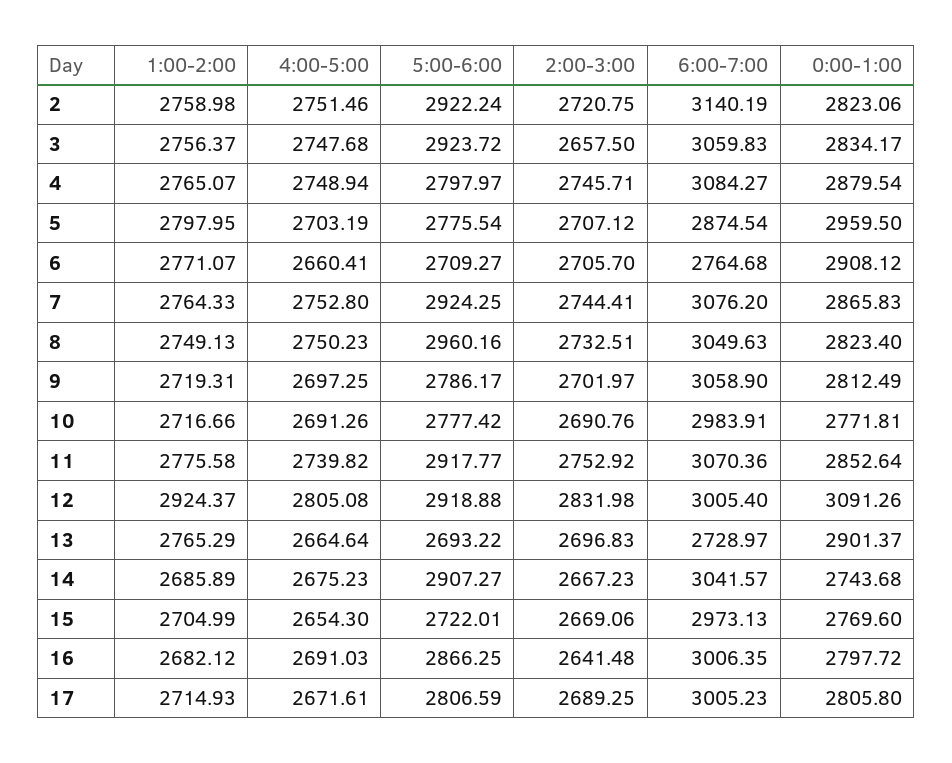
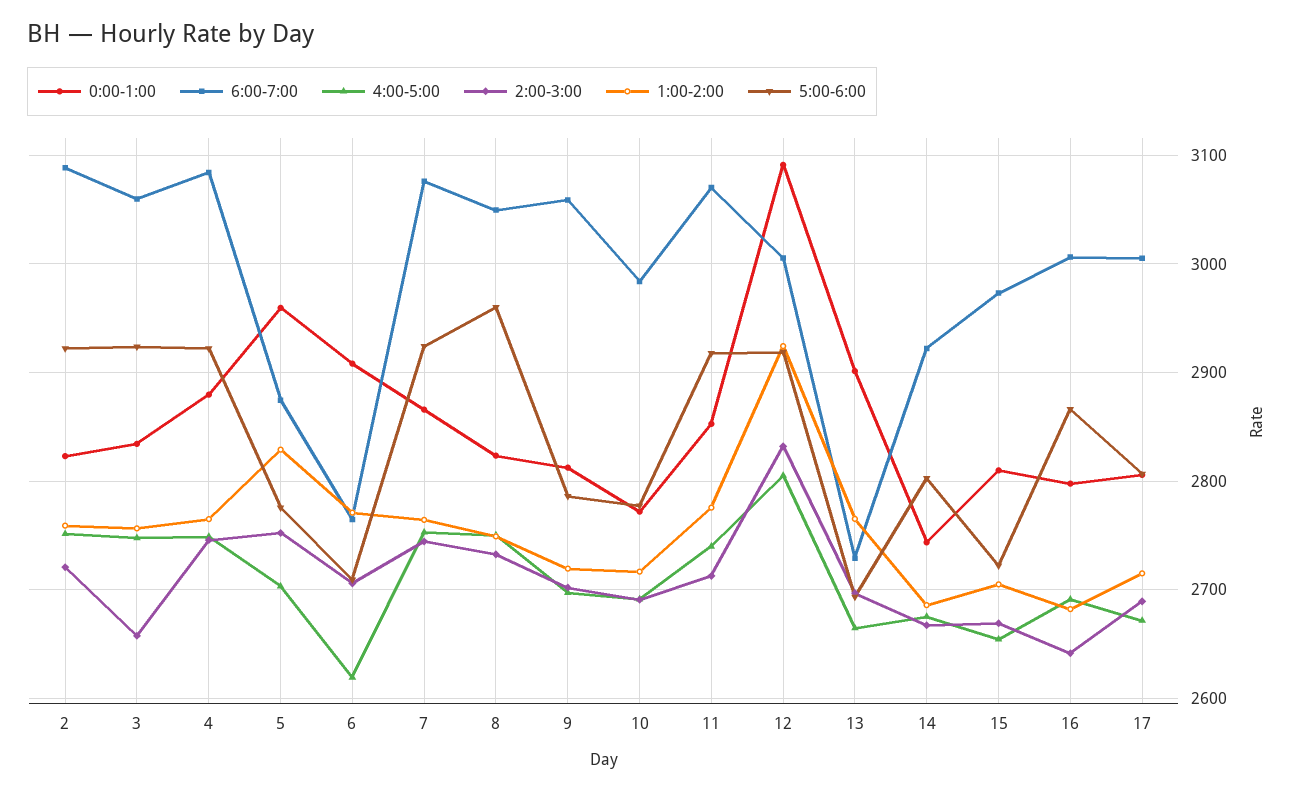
  {
    "1:00-2:00": {
      "2": 2758.98,
      "3": 2756.37,
      "4": 2765.07,
-     "5": 2797.95,
+     "5": 2830,
      "6": 2771.07,
      "7": 2764.33,
      "8": 2749.13,
      "9": 2719.31,
      "10": 2716.66,
      "11": 2775.58,
      "12": 2924.37,
      "13": 2765.29,
      "14": 2685.89,
      "15": 2704.99,
      "16": 2682.12,
      "17": 2714.93
    },
    "4:00-5:00": {
      "2": 2751.46,
      "3": 2747.68,
      "4": 2748.94,
      "5": 2703.19,
-     "6": 2660.41,
+     "6": 2620,
      "7": 2752.8,
      "8": 2750.23,
      "9": 2697.25,
      "10": 2691.26,
      "11": 2739.82,
      "12": 2805.08,
      "13": 2664.64,
      "14": 2675.23,
      "15": 2654.3,
      "16": 2691.03,
      "17": 2671.61
    },
    "5:00-6:00": {
      "2": 2922.24,
      "3": 2923.72,
-     "4": 2797.97,
+     "4": 2920,
      "5": 2775.54,
      "6": 2709.27,
      "7": 2924.25,
      "8": 2960.16,
      "9": 2786.17,
      "10": 2777.42,
      "11": 2917.77,
      "12": 2918.88,
      "13": 2693.22,
-     "14": 2907.27,
+     "14": 2800,
      "15": 2722.01,
      "16": 2866.25,
      "17": 2806.59
    },
    "2:00-3:00": {
      "2": 2720.75,
      "3": 2657.5,
      "4": 2745.71,
-     "5": 2707.12,
+     "5": 2750,
      "6": 2705.7,
      "7": 2744.41,
      "8": 2732.51,
      "9": 2701.97,
      "10": 2690.76,
-     "11": 2752.92,
+     "11": 2710,
      "12": 2831.98,
      "13": 2696.83,
      "14": 2667.23,
      "15": 2669.06,
      "16": 2641.48,
      "17": 2689.25
    },
    "6:00-7:00": {
-     "2": 3140.19,
+     "2": 3090,
      "3": 3059.83,
      "4": 3084.27,
      "5": 2874.54,
      "6": 2764.68,
      "7": 3076.2,
      "8": 3049.63,
      "9": 3058.9,
      "10": 2983.91,
      "11": 3070.36,
      "12": 3005.4,
      "13": 2728.97,
-     "14": 3041.57,
+     "14": 2920,
      "15": 2973.13,
      "16": 3006.35,
      "17": 3005.23
    },
    "0:00-1:00": {
      "2": 2823.06,
      "3": 2834.17,
      "4": 2879.54,
      "5": 2959.5,
      "6": 2908.12,
      "7": 2865.83,
      "8": 2823.4,
      "9": 2812.49,
      "10": 2771.81,
      "11": 2852.64,
      "12": 3091.26,
      "13": 2901.37,
      "14": 2743.68,
-     "15": 2769.6,
+     "15": 2810,
      "16": 2797.72,
      "17": 2805.8
    }
  }

